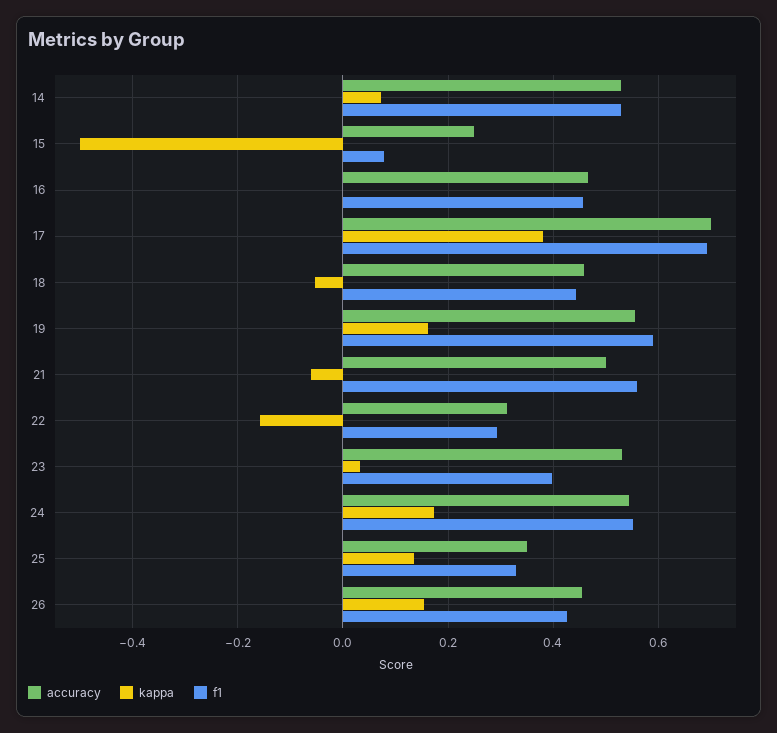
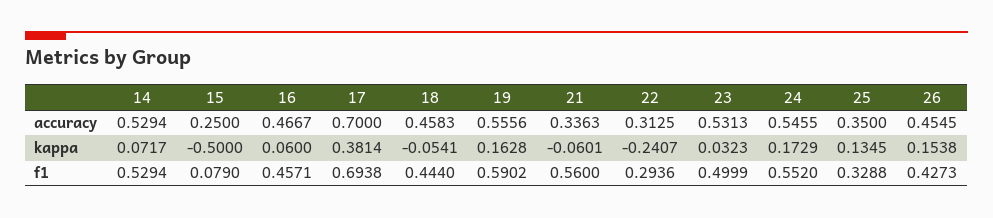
  {
    "accuracy": {
      "14": 0.5294,
      "15": 0.25,
      "16": 0.4667,
      "17": 0.7,
      "18": 0.4583,
      "19": 0.5556,
-     "21": 0.5,
+     "21": 0.3363,
      "22": 0.3125,
      "23": 0.5313,
      "24": 0.5455,
      "25": 0.35,
      "26": 0.4545
    },
    "kappa": {
      "14": 0.0717,
      "15": -0.5,
-     "16": 0,
+     "16": 0.06,
      "17": 0.3814,
      "18": -0.0541,
      "19": 0.1628,
      "21": -0.0601,
-     "22": -0.16,
+     "22": -0.2407,
      "23": 0.0323,
      "24": 0.1729,
      "25": 0.1345,
      "26": 0.1538
    },
    "f1": {
      "14": 0.5294,
      "15": 0.079,
      "16": 0.4571,
      "17": 0.6938,
      "18": 0.444,
      "19": 0.5902,
      "21": 0.56,
      "22": 0.2936,
-     "23": 0.4,
+     "23": 0.4999,
      "24": 0.552,
      "25": 0.3288,
      "26": 0.4273
    }
  }

